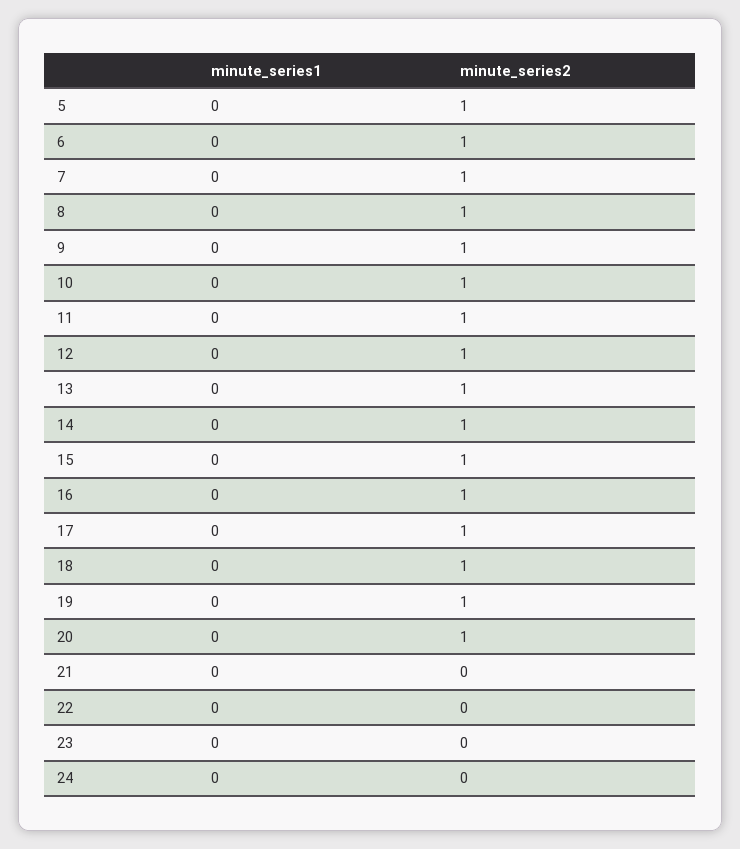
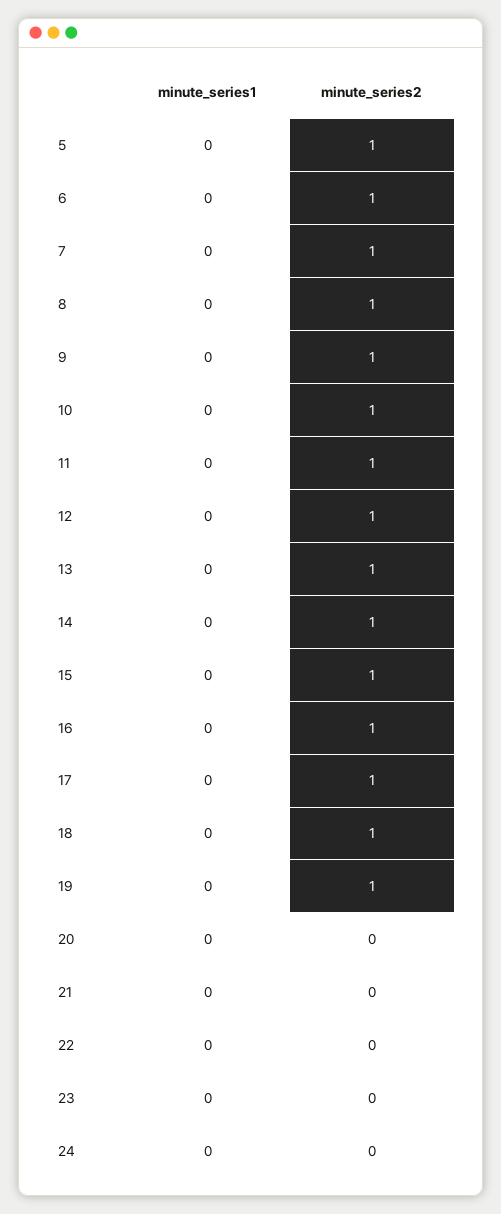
  {
    "minute_series1": {
      "5": 0,
      "6": 0,
      "7": 0,
      "8": 0,
      "9": 0,
      "10": 0,
      "11": 0,
      "12": 0,
      "13": 0,
      "14": 0,
      "15": 0,
      "16": 0,
      "17": 0,
      "18": 0,
      "19": 0,
      "20": 0,
      "21": 0,
      "22": 0,
      "23": 0,
      "24": 0
    },
    "minute_series2": {
      "5": 1,
      "6": 1,
      "7": 1,
      "8": 1,
      "9": 1,
      "10": 1,
      "11": 1,
      "12": 1,
      "13": 1,
      "14": 1,
      "15": 1,
      "16": 1,
      "17": 1,
      "18": 1,
      "19": 1,
-     "20": 1,
+     "20": 0,
      "21": 0,
      "22": 0,
      "23": 0,
      "24": 0
    }
  }

